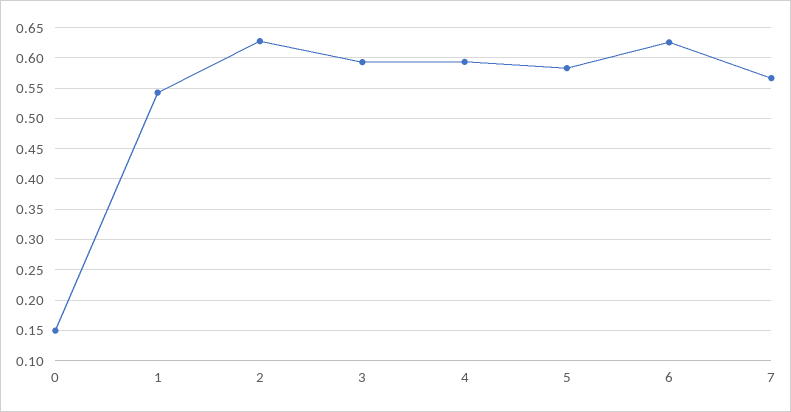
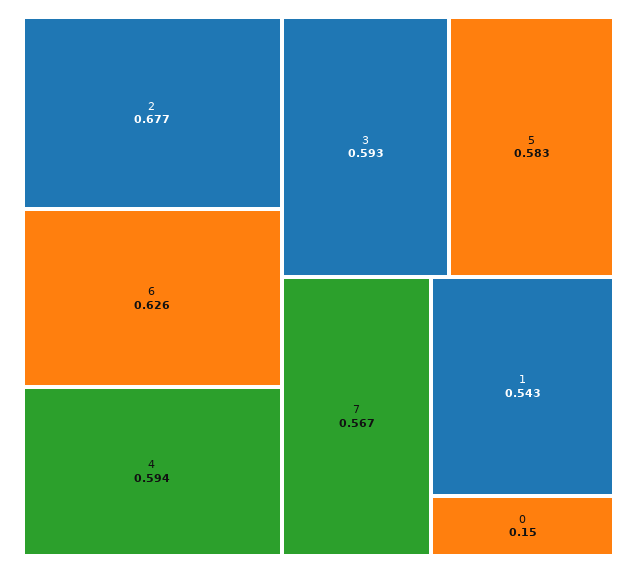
  {
    "0": 0.15,
    "1": 0.543,
-   "2": 0.63,
+   "2": 0.677,
    "3": 0.593,
    "4": 0.594,
    "5": 0.583,
    "6": 0.626,
    "7": 0.567
  }

